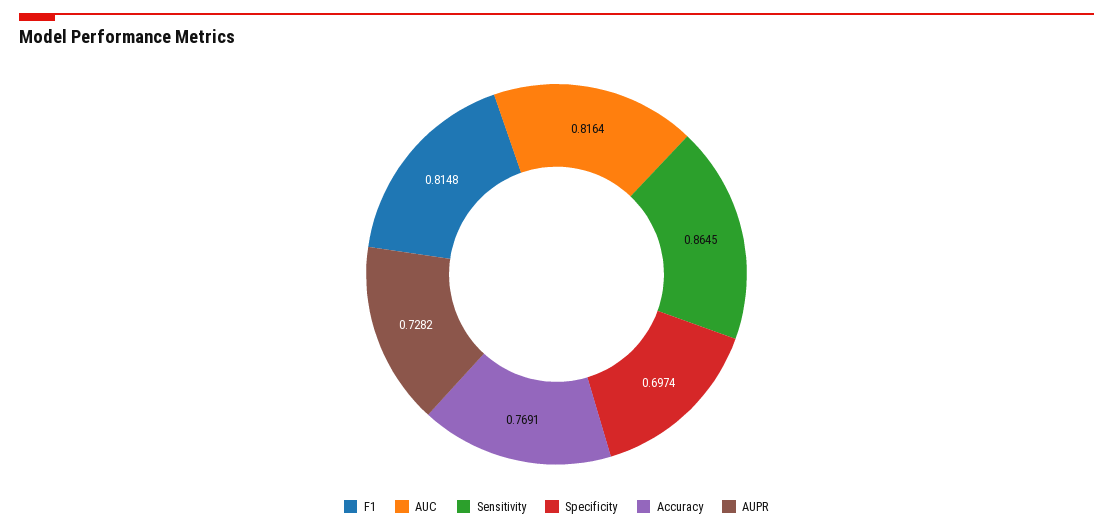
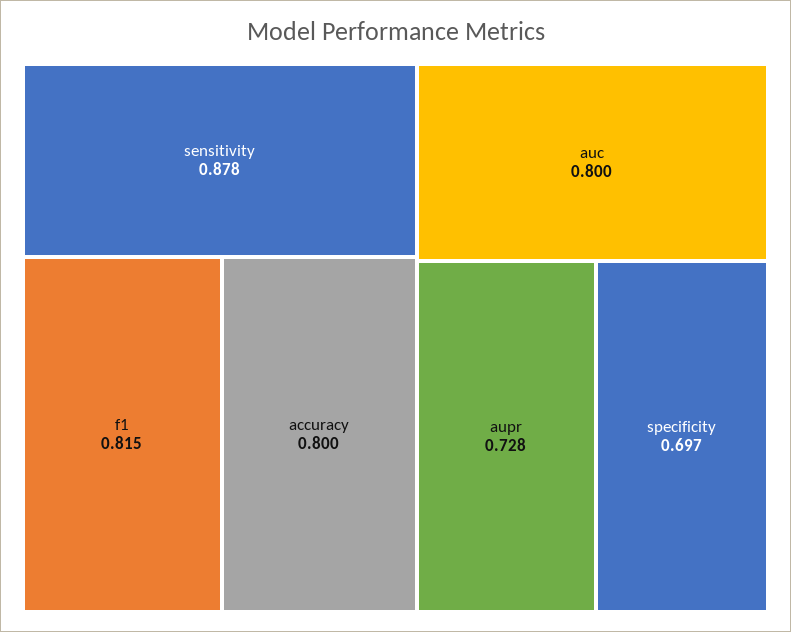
  {
    "F1": 0.8148,
-   "AUC": 0.8164,
+   "AUC": 0.8,
-   "Sensitivity": 0.8645,
+   "Sensitivity": 0.878,
    "Specificity": 0.6974,
-   "Accuracy": 0.7691,
+   "Accuracy": 0.8,
    "AUPR": 0.7282
  }

